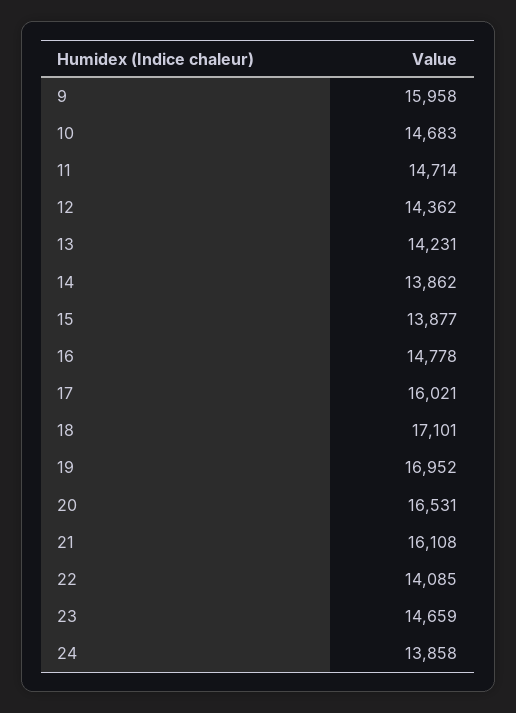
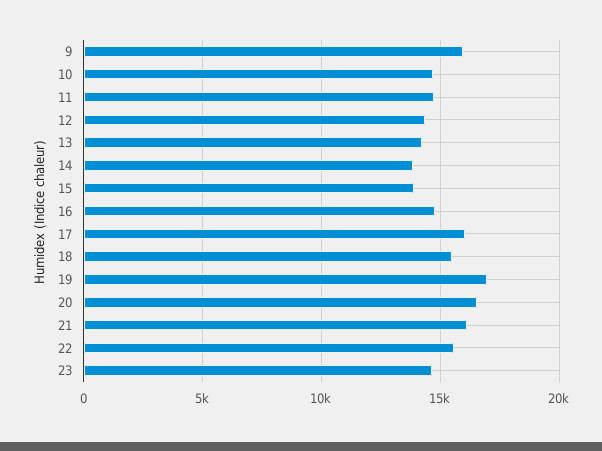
  {
    "9": 15958,
    "10": 14683,
    "11": 14714,
    "12": 14362,
    "13": 14231,
    "14": 13862,
    "15": 13877,
    "16": 14778,
    "17": 16021,
-   "18": 17101,
+   "18": 15500,
    "19": 16952,
    "20": 16531,
    "21": 16108,
-   "22": 14085,
+   "22": 15500,
-   "23": 14659,
+   "23": 14659
-   "24": 13858
  }

